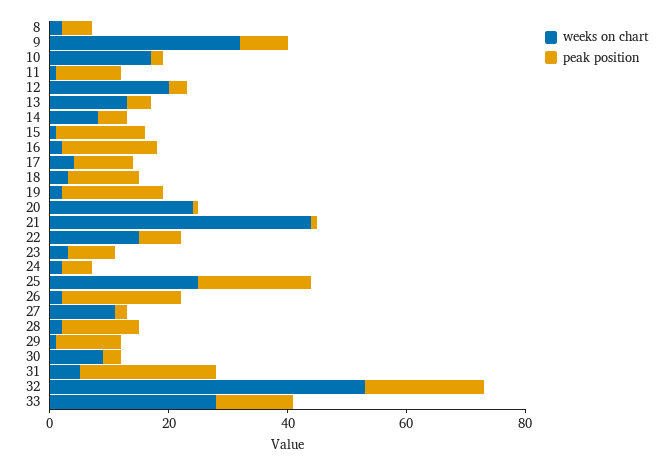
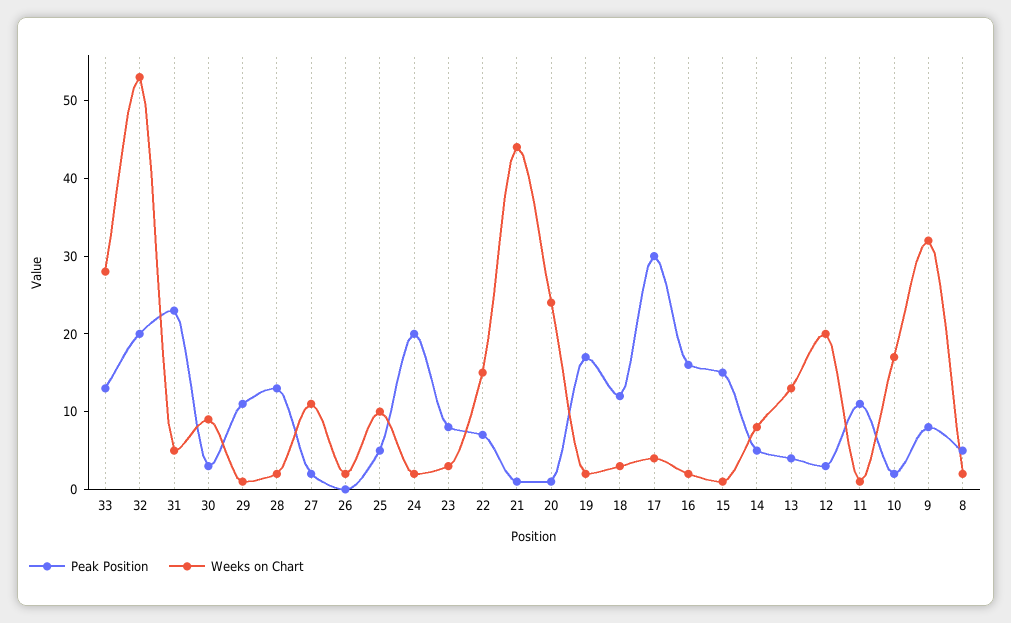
  {
    "weeks on chart": {
      "8": 0,
      "9": 30,
      "10": 15,
      "11": 0,
      "12": 20,
      "13": 15,
      "14": 10,
      "15": 0,
      "16": 0,
      "17": 5,
      "18": 5,
      "19": 0,
      "20": 25,
      "21": 45,
      "22": 15,
      "23": 5,
      "24": 0,
-     "25": 25,
+     "25": 10,
      "26": 0,
      "27": 10,
      "28": 0,
      "29": 0,
      "30": 10,
      "31": 5,
      "32": 55,
      "33": 30
    },
    "peak position": {
      "8": 5,
      "9": 10,
      "10": 0,
      "11": 10,
      "12": 5,
      "13": 5,
      "14": 5,
      "15": 15,
      "16": 15,
-     "17": 10,
+     "17": 30,
      "18": 10,
      "19": 15,
      "20": 0,
      "21": 0,
      "22": 5,
      "23": 10,
-     "24": 5,
+     "24": 20,
-     "25": 20,
+     "25": 5,
-     "26": 20,
+     "26": 0,
      "27": 0,
      "28": 15,
      "29": 10,
      "30": 5,
      "31": 25,
      "32": 20,
      "33": 15
    }
  }

